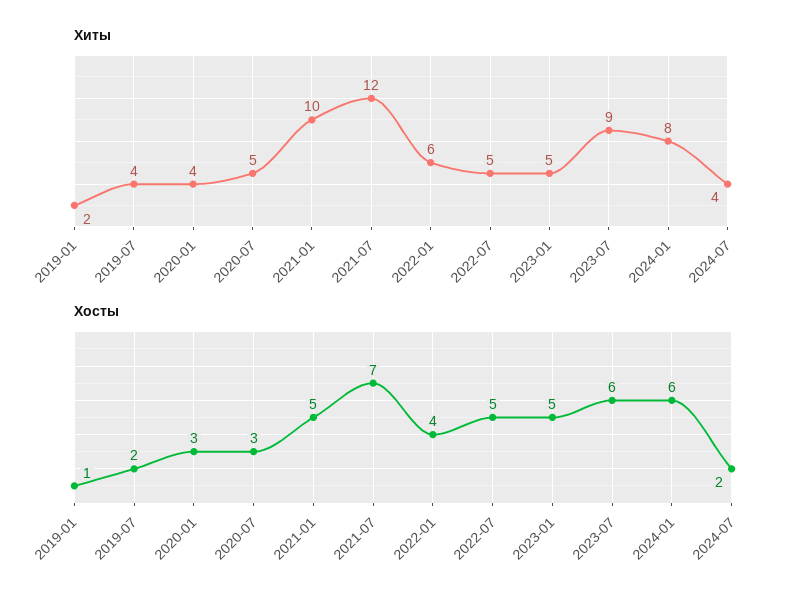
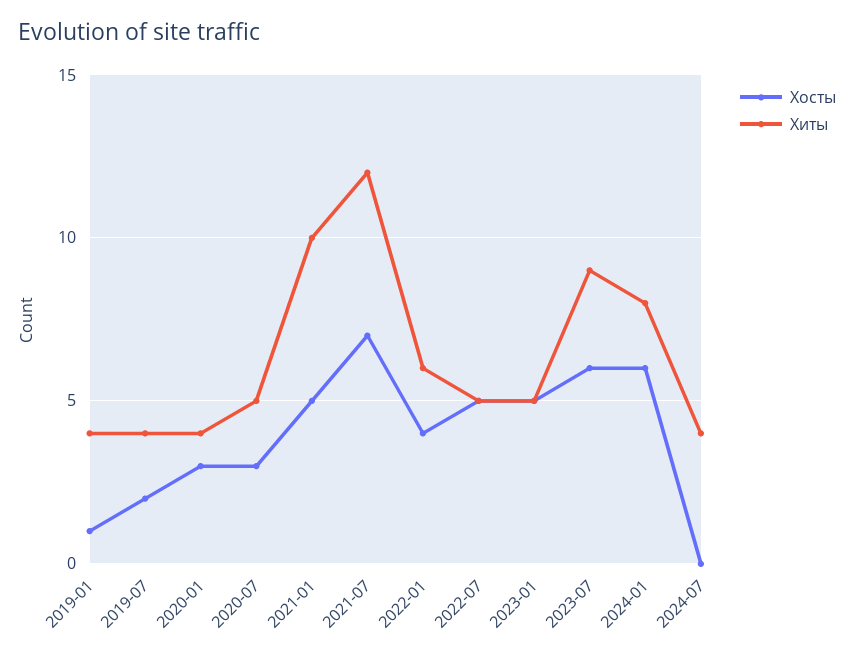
  {
    "Хиты": {
-     "2019-01": 2,
+     "2019-01": 4,
      "2019-07": 4,
      "2020-01": 4,
      "2020-07": 5,
      "2021-01": 10,
      "2021-07": 12,
      "2022-01": 6,
      "2022-07": 5,
      "2023-01": 5,
      "2023-07": 9,
      "2024-01": 8,
      "2024-07": 4
    },
    "Хосты": {
      "2019-01": 1,
      "2019-07": 2,
      "2020-01": 3,
      "2020-07": 3,
      "2021-01": 5,
      "2021-07": 7,
      "2022-01": 4,
      "2022-07": 5,
      "2023-01": 5,
      "2023-07": 6,
      "2024-01": 6,
-     "2024-07": 2
+     "2024-07": 0
    }
  }

